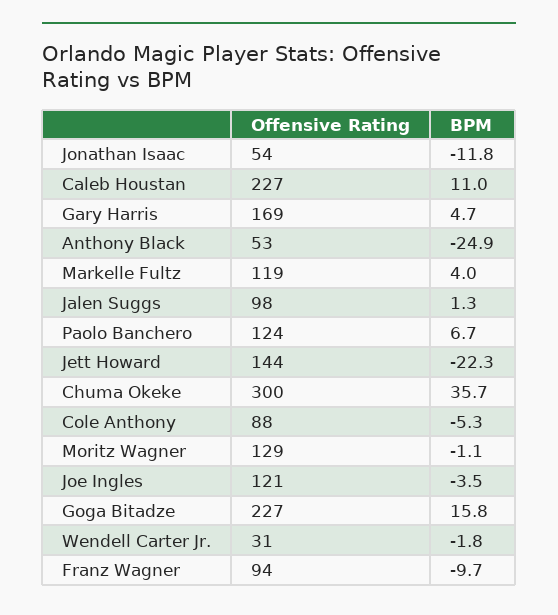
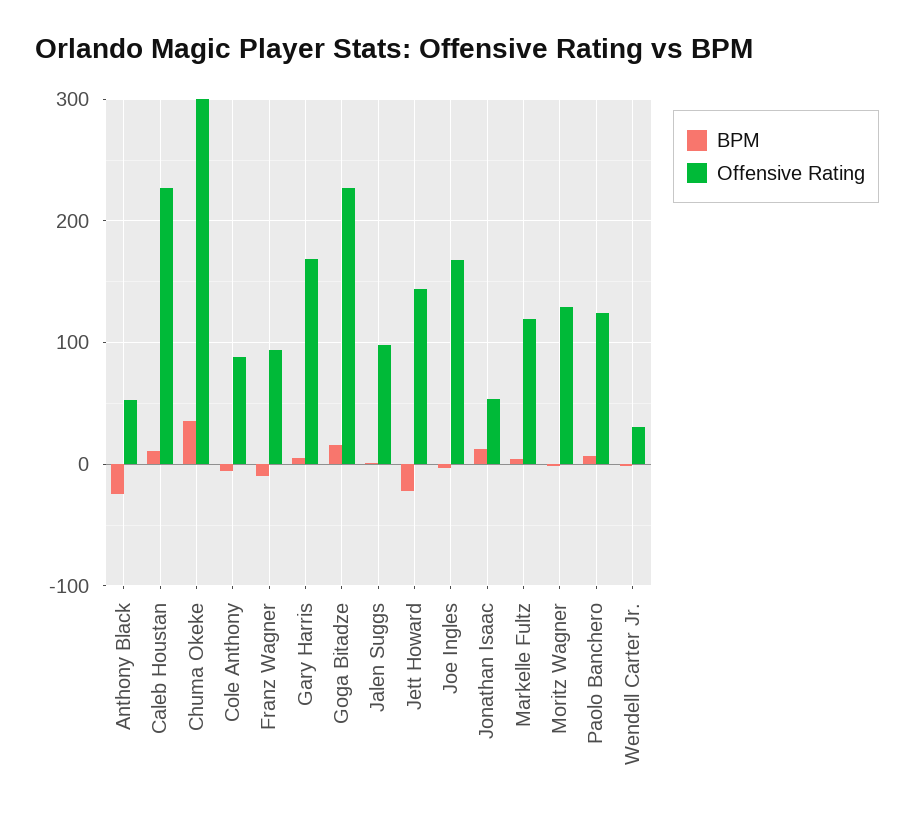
  {
    "Offensive Rating": {
      "Jonathan Isaac": 54,
      "Caleb Houstan": 227,
      "Gary Harris": 169,
      "Anthony Black": 53,
      "Markelle Fultz": 119,
      "Jalen Suggs": 98,
      "Paolo Banchero": 124,
      "Jett Howard": 144,
      "Chuma Okeke": 300,
      "Cole Anthony": 88,
      "Moritz Wagner": 129,
-     "Joe Ingles": 121,
+     "Joe Ingles": 170,
      "Goga Bitadze": 227,
      "Wendell Carter Jr.": 31,
      "Franz Wagner": 94
    },
    "BPM": {
-     "Jonathan Isaac": -11.8,
+     "Jonathan Isaac": 10,
      "Caleb Houstan": 11,
      "Gary Harris": 4.7,
      "Anthony Black": -24.9,
      "Markelle Fultz": 4,
      "Jalen Suggs": 1.3,
      "Paolo Banchero": 6.7,
      "Jett Howard": -22.3,
      "Chuma Okeke": 35.7,
      "Cole Anthony": -5.3,
      "Moritz Wagner": -1.1,
      "Joe Ingles": -3.5,
      "Goga Bitadze": 15.8,
      "Wendell Carter Jr.": -1.8,
      "Franz Wagner": -9.7
    }
  }

